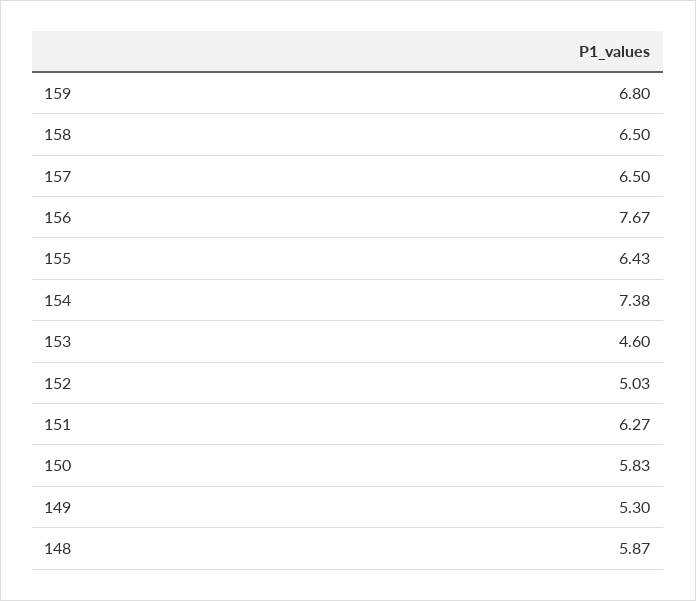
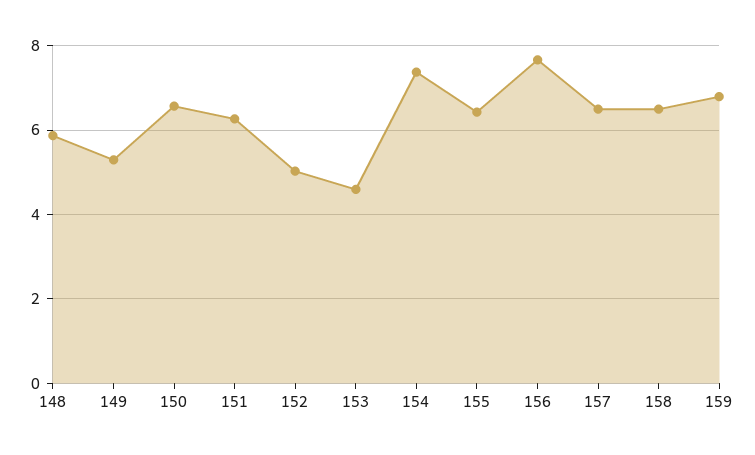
  {
    "159": 6.8,
    "158": 6.5,
    "157": 6.5,
    "156": 7.67,
    "155": 6.43,
    "154": 7.38,
    "153": 4.6,
    "152": 5.03,
    "151": 6.27,
-   "150": 5.83,
+   "150": 6.6,
    "149": 5.3,
    "148": 5.87
  }

